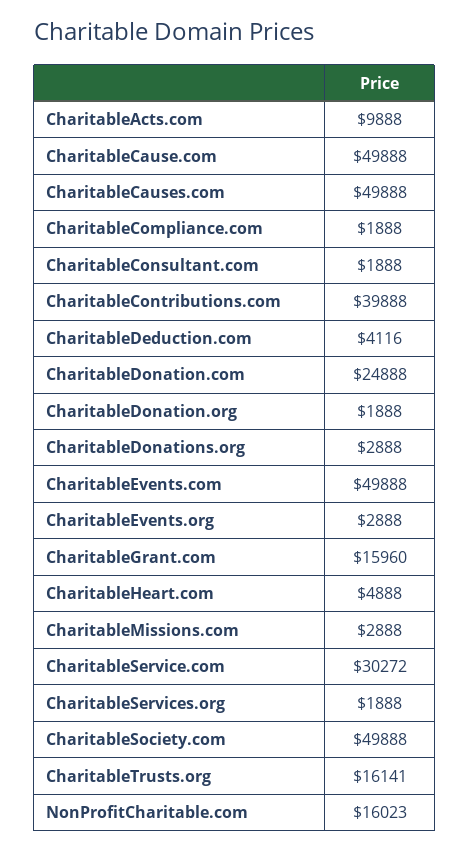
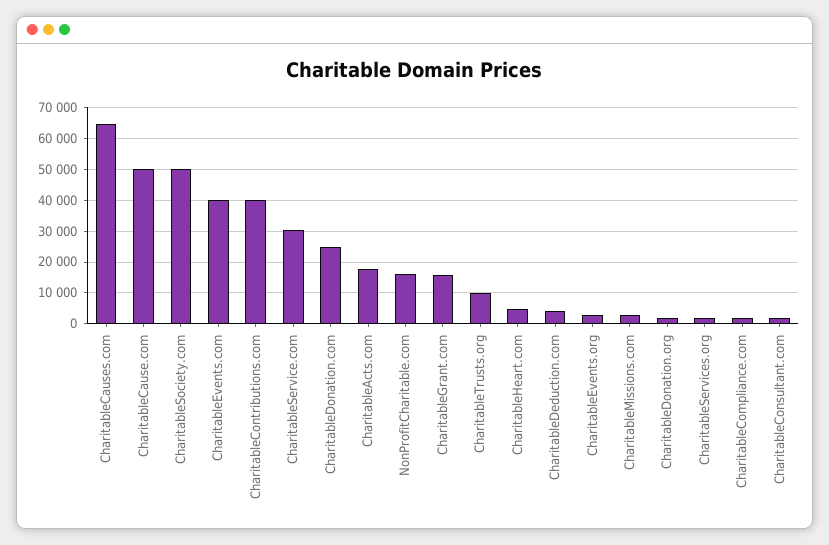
  {
-   "CharitableActs.com": 9888,
+   "CharitableActs.com": 18000,
    "CharitableCause.com": 49888,
-   "CharitableCauses.com": 49888,
+   "CharitableCauses.com": 64000,
    "CharitableCompliance.com": 1888,
    "CharitableConsultant.com": 1888,
    "CharitableContributions.com": 39888,
    "CharitableDeduction.com": 4116,
    "CharitableDonation.com": 24888,
    "CharitableDonation.org": 1888,
-   "CharitableDonations.org": 2888,
-   "CharitableEvents.com": 49888,
+   "CharitableEvents.com": 40000,
    "CharitableEvents.org": 2888,
    "CharitableGrant.com": 15960,
    "CharitableHeart.com": 4888,
    "CharitableMissions.com": 2888,
    "CharitableService.com": 30272,
    "CharitableServices.org": 1888,
    "CharitableSociety.com": 49888,
-   "CharitableTrusts.org": 16141,
+   "CharitableTrusts.org": 10000,
    "NonProfitCharitable.com": 16023
  }

